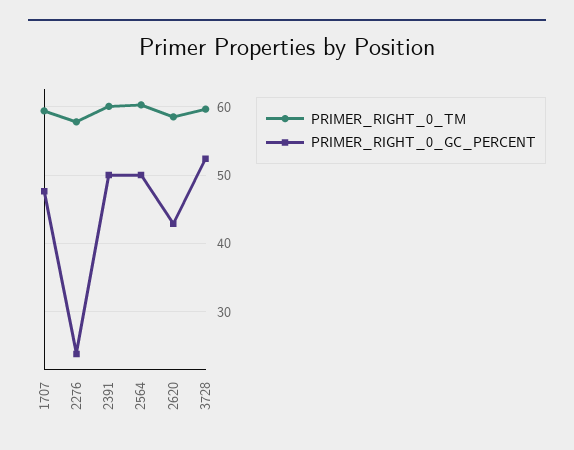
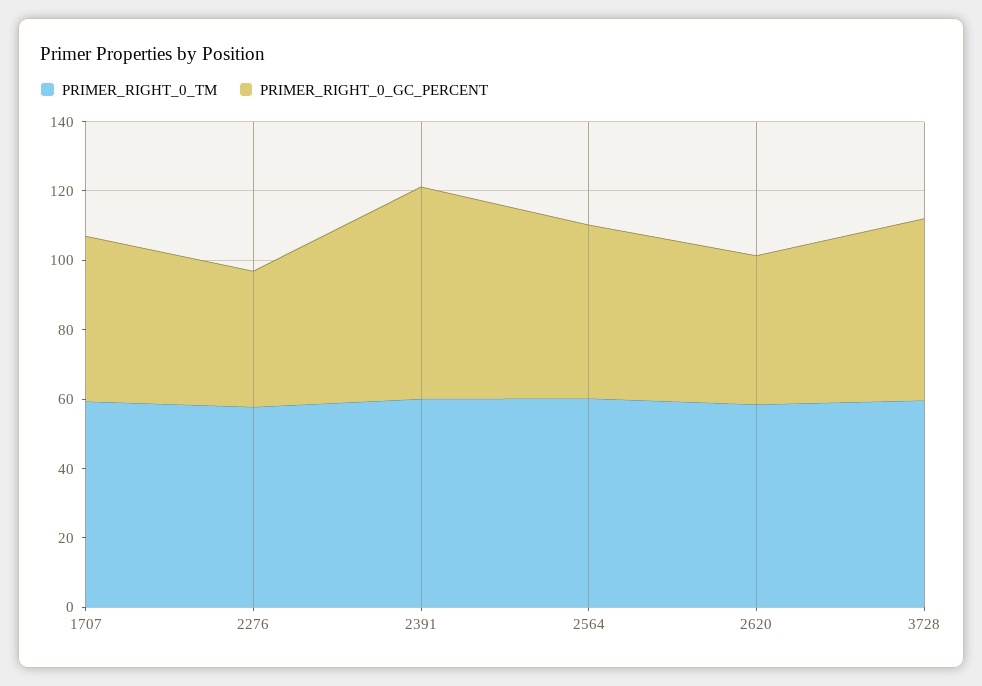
  {
    "PRIMER_RIGHT_0_TM": {
      "1707": 59,
      "2276": 58,
      "2391": 60,
      "2564": 60,
      "2620": 58,
      "3728": 60
    },
    "PRIMER_RIGHT_0_GC_PERCENT": {
      "1707": 48,
-     "2276": 24,
+     "2276": 40,
-     "2391": 50,
+     "2391": 60,
      "2564": 50,
      "2620": 43,
      "3728": 52
    }
  }

